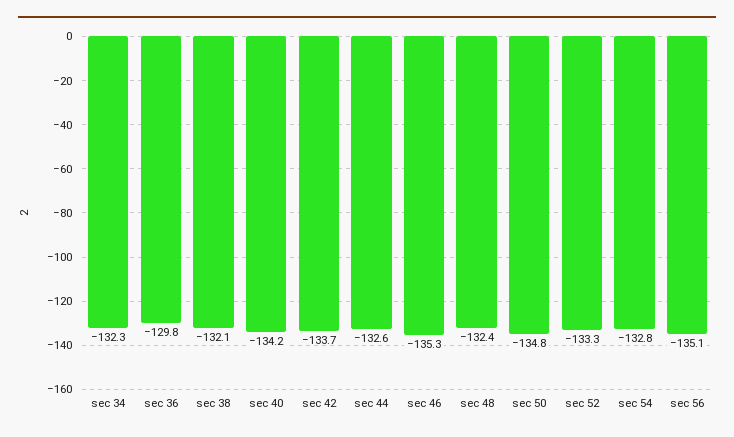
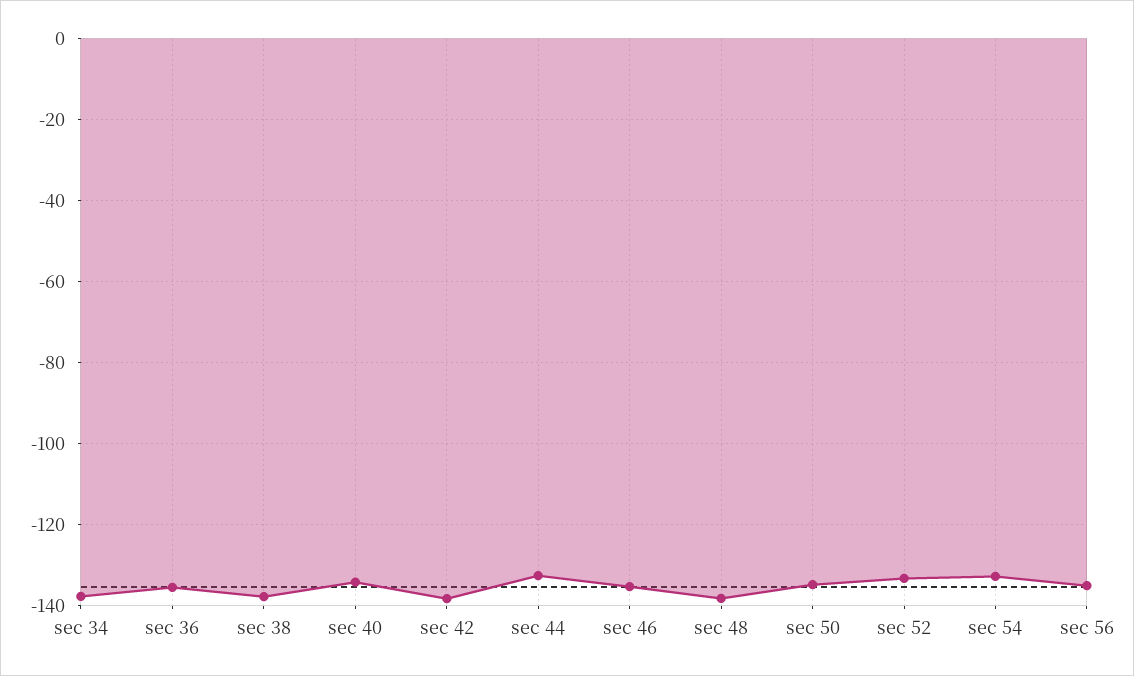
  {
-   "sec 34": -132.3,
+   "sec 34": -138,
-   "sec 36": -129.8,
+   "sec 36": -136,
-   "sec 38": -132.1,
+   "sec 38": -138,
    "sec 40": -134.2,
-   "sec 42": -133.7,
+   "sec 42": -138,
    "sec 44": -132.6,
    "sec 46": -135.3,
-   "sec 48": -132.4,
+   "sec 48": -138,
    "sec 50": -134.8,
    "sec 52": -133.3,
    "sec 54": -132.8,
    "sec 56": -135.1
  }

